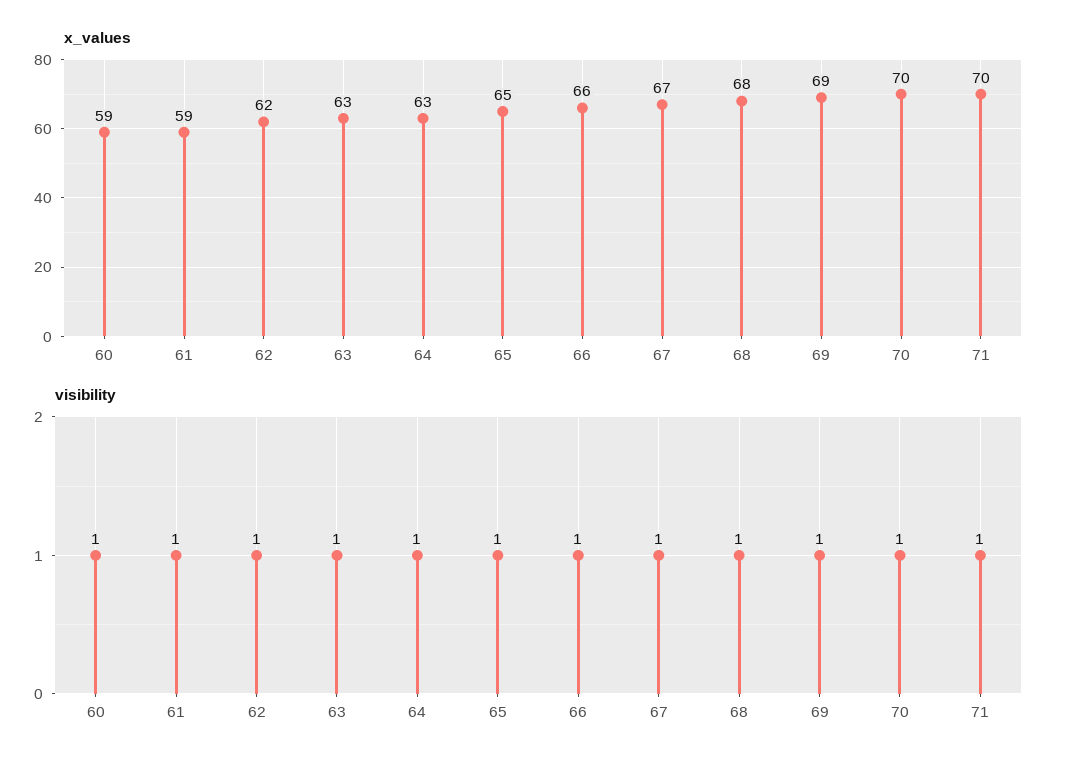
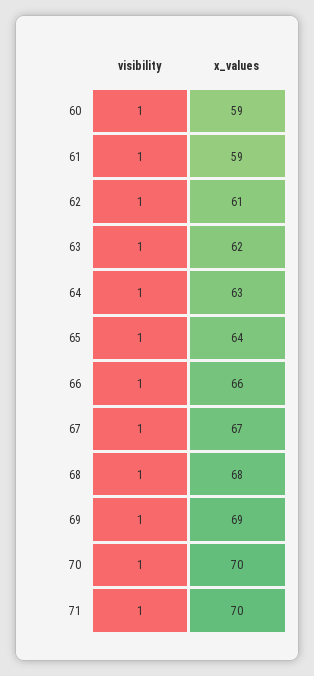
  {
    "x_values": {
      "60": 59,
      "61": 59,
-     "62": 62,
+     "62": 61,
-     "63": 63,
+     "63": 62,
      "64": 63,
-     "65": 65,
+     "65": 64,
      "66": 66,
      "67": 67,
      "68": 68,
      "69": 69,
      "70": 70,
      "71": 70
    },
    "visibility": {
      "60": 1,
      "61": 1,
      "62": 1,
      "63": 1,
      "64": 1,
      "65": 1,
      "66": 1,
      "67": 1,
      "68": 1,
      "69": 1,
      "70": 1,
      "71": 1
    }
  }

